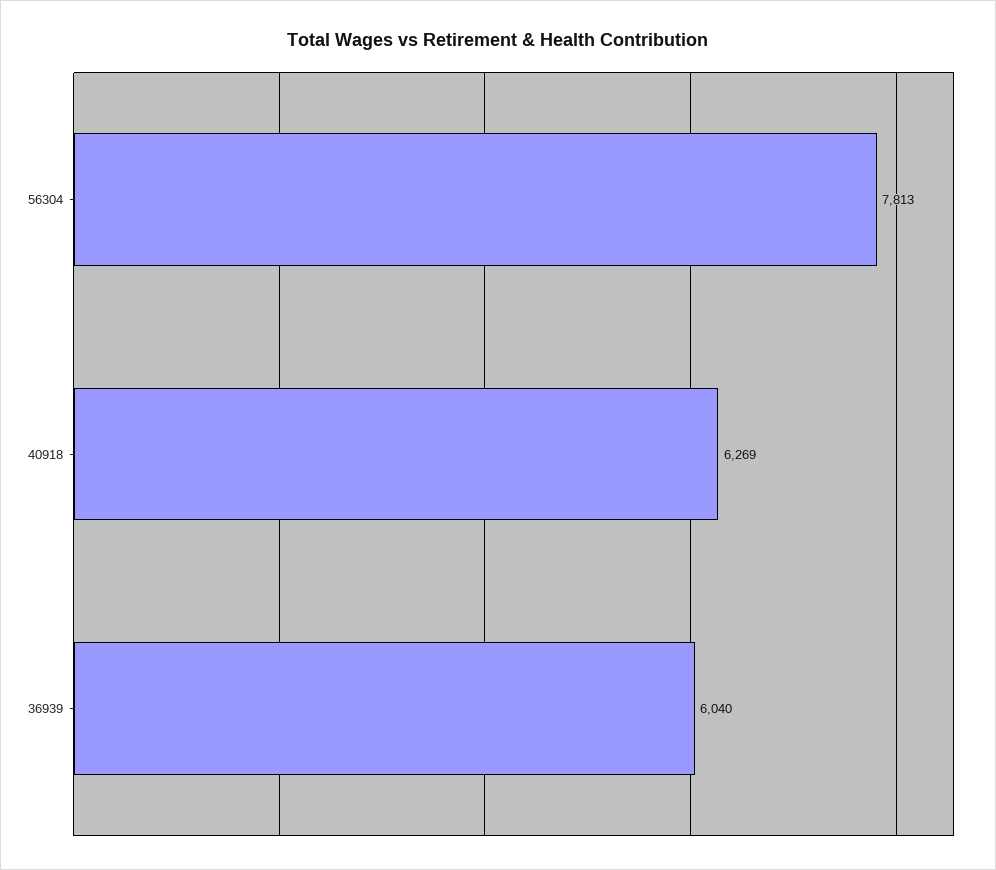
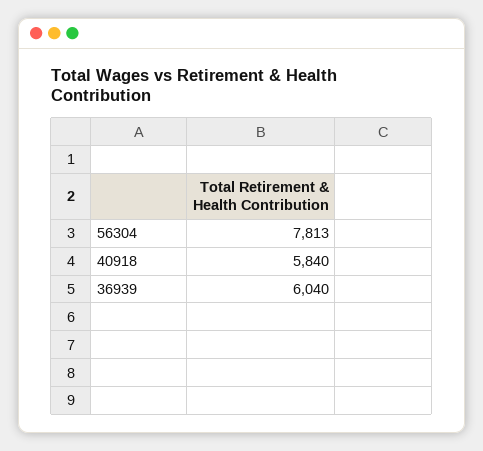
  {
    "56304": 7813,
-   "40918": 6269,
+   "40918": 5840,
    "36939": 6040
  }

